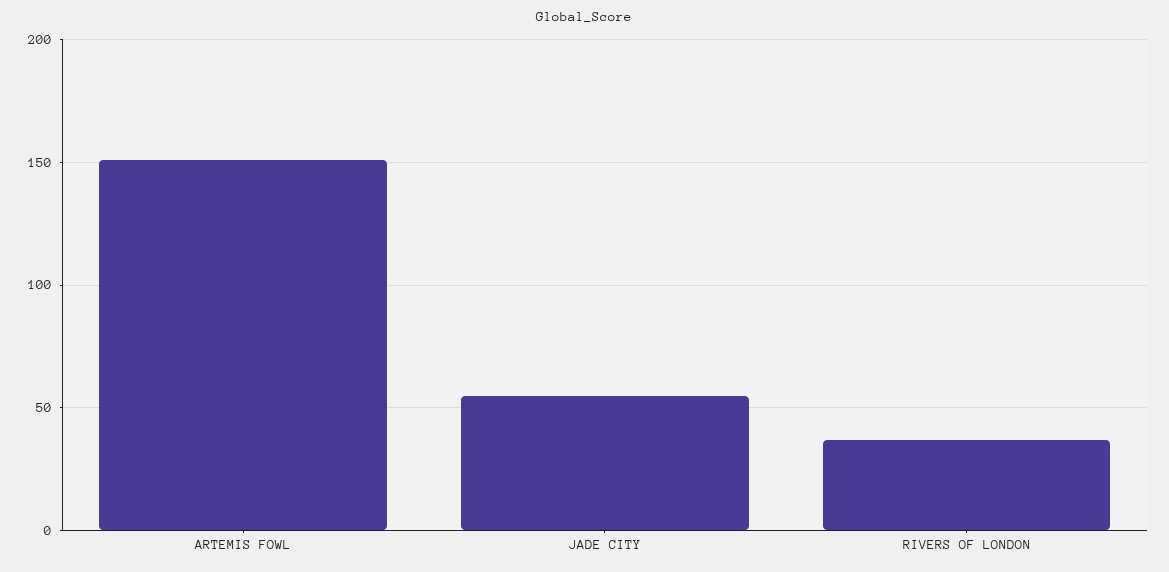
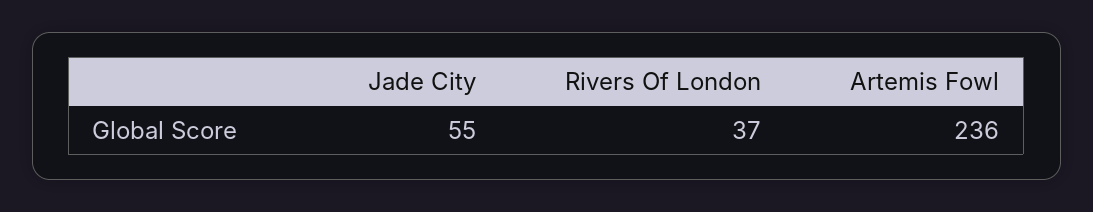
  {
-   "ARTEMIS FOWL": 150,
+   "ARTEMIS FOWL": 236,
    "JADE CITY": 55,
    "RIVERS OF LONDON": 37
  }

